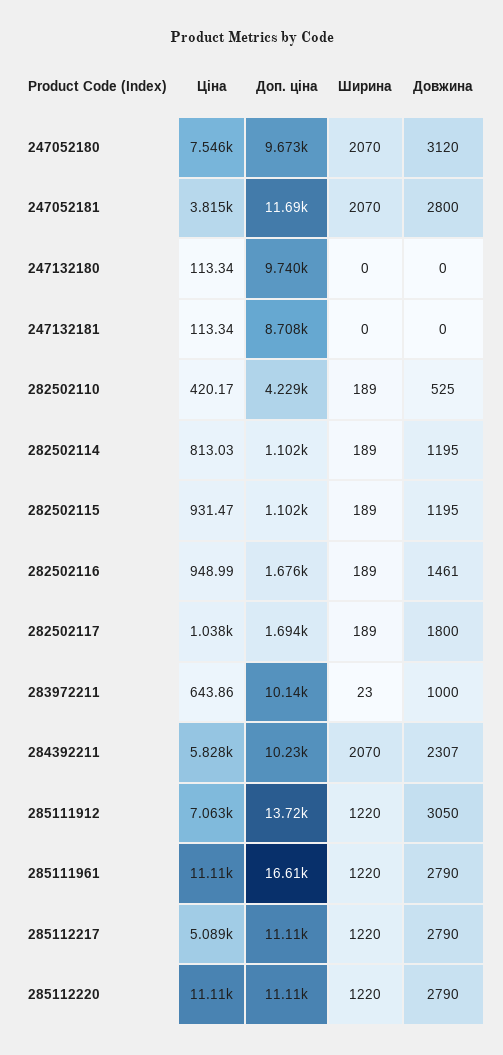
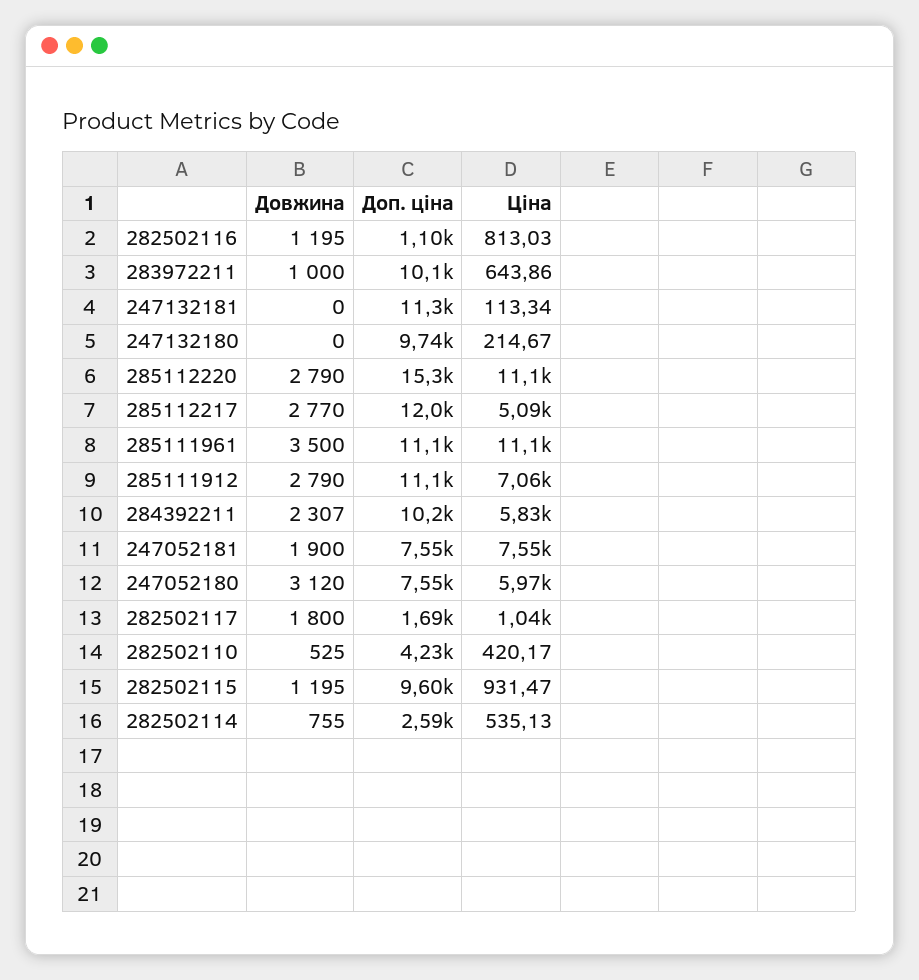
  {
    "Ціна": {
-     "247052180": 7546,
+     "247052180": 5970,
-     "247052181": 3815,
+     "247052181": 7550,
-     "247132180": 113.34,
+     "247132180": 214.67,
      "247132181": 113.34,
      "282502110": 420.17,
-     "282502114": 813.03,
+     "282502114": 535.13,
      "282502115": 931.47,
-     "282502116": 948.99,
+     "282502116": 813.03,
      "282502117": 1038,
      "283972211": 643.86,
      "284392211": 5828,
      "285111912": 7063,
      "285111961": 11110,
      "285112217": 5089,
      "285112220": 11110
    },
    "Доп. ціна": {
-     "247052180": 9673,
+     "247052180": 7550,
-     "247052181": 11690,
+     "247052181": 7550,
      "247132180": 9740,
-     "247132181": 8708,
+     "247132181": 11300,
      "282502110": 4229,
-     "282502114": 1102,
+     "282502114": 2590,
-     "282502115": 1102,
+     "282502115": 9600,
-     "282502116": 1676,
+     "282502116": 1100,
      "282502117": 1694,
      "283972211": 10140,
      "284392211": 10230,
-     "285111912": 13720,
+     "285111912": 11100,
-     "285111961": 16610,
+     "285111961": 11100,
-     "285112217": 11110,
+     "285112217": 12000,
-     "285112220": 11110
+     "285112220": 15300
    },
-   "Ширина": {
-     "247052180": 2070,
-     "247052181": 2070,
-     "247132180": 0,
-     "247132181": 0,
-     "282502110": 189,
-     "282502114": 189,
-     "282502115": 189,
-     "282502116": 189,
-     "282502117": 189,
-     "283972211": 23,
-     "284392211": 2070,
-     "285111912": 1220,
-     "285111961": 1220,
-     "285112217": 1220,
-     "285112220": 1220
-   },
    "Довжина": {
      "247052180": 3120,
-     "247052181": 2800,
+     "247052181": 1900,
      "247132180": 0,
      "247132181": 0,
      "282502110": 525,
-     "282502114": 1195,
+     "282502114": 755,
      "282502115": 1195,
-     "282502116": 1461,
+     "282502116": 1195,
      "282502117": 1800,
      "283972211": 1000,
      "284392211": 2307,
-     "285111912": 3050,
+     "285111912": 2790,
-     "285111961": 2790,
+     "285111961": 3500,
-     "285112217": 2790,
+     "285112217": 2770,
      "285112220": 2790
    }
  }

